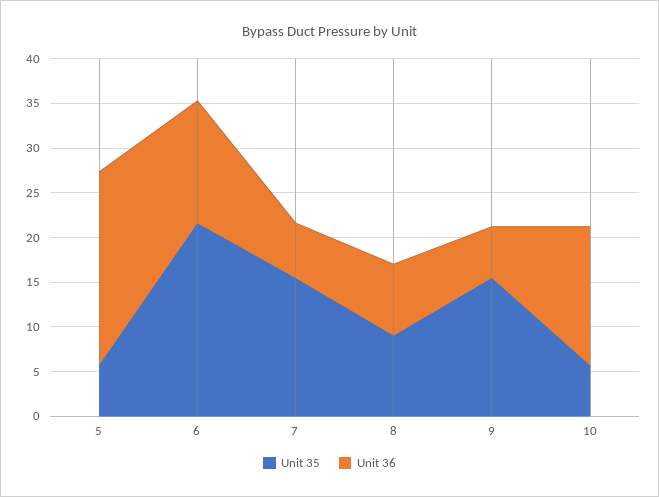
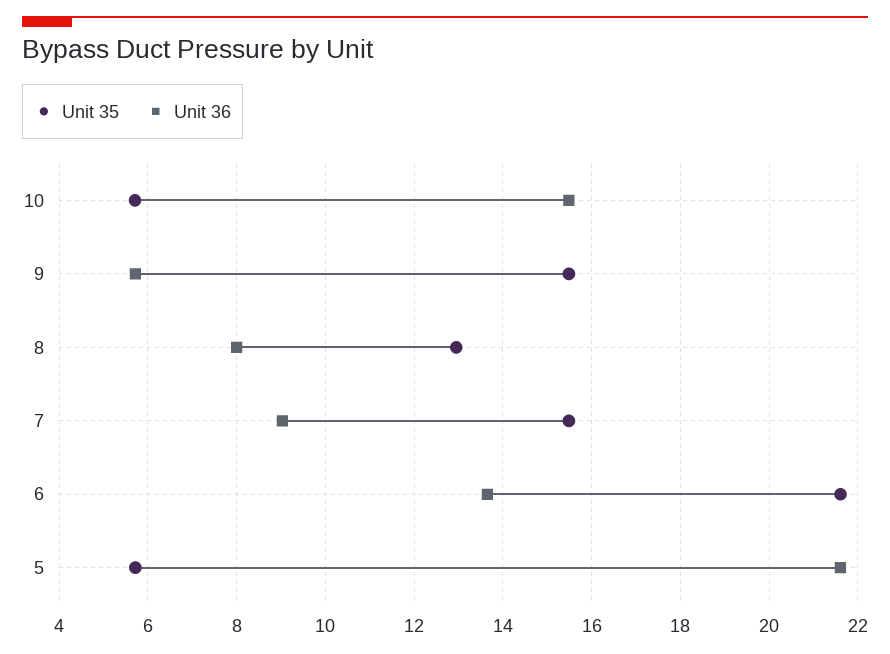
  {
    "Unit 35": {
      "5": 5.8,
      "6": 21.6,
      "7": 15.4,
-     "8": 9,
+     "8": 13,
      "9": 15.4,
      "10": 5.8
    },
    "Unit 36": {
      "5": 21.6,
      "6": 13.6,
-     "7": 6,
+     "7": 9,
      "8": 8,
      "9": 5.8,
      "10": 15.4
    }
  }

